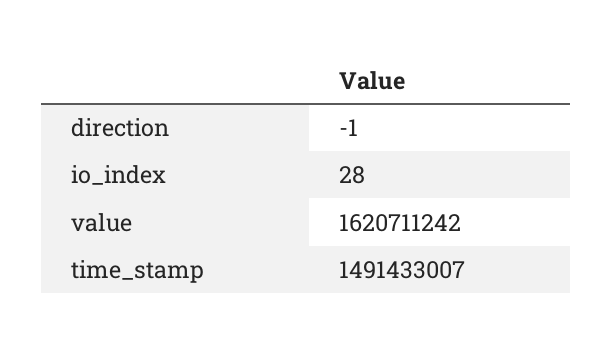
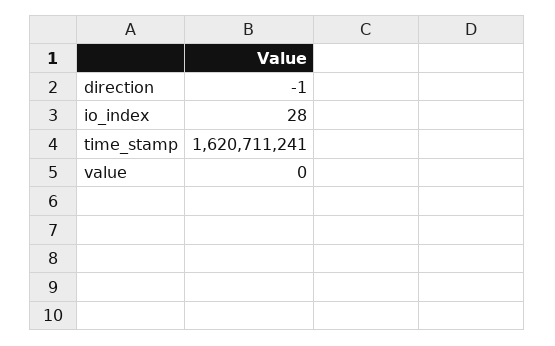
  {
    "direction": -1,
    "io_index": 28,
-   "value": 1620711242,
+   "value": 0,
-   "time_stamp": 1491433007
+   "time_stamp": 1620711241
  }

